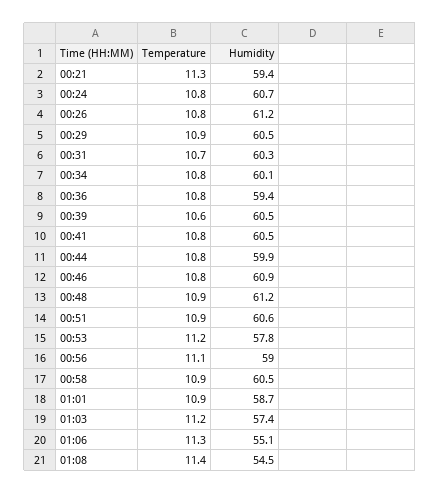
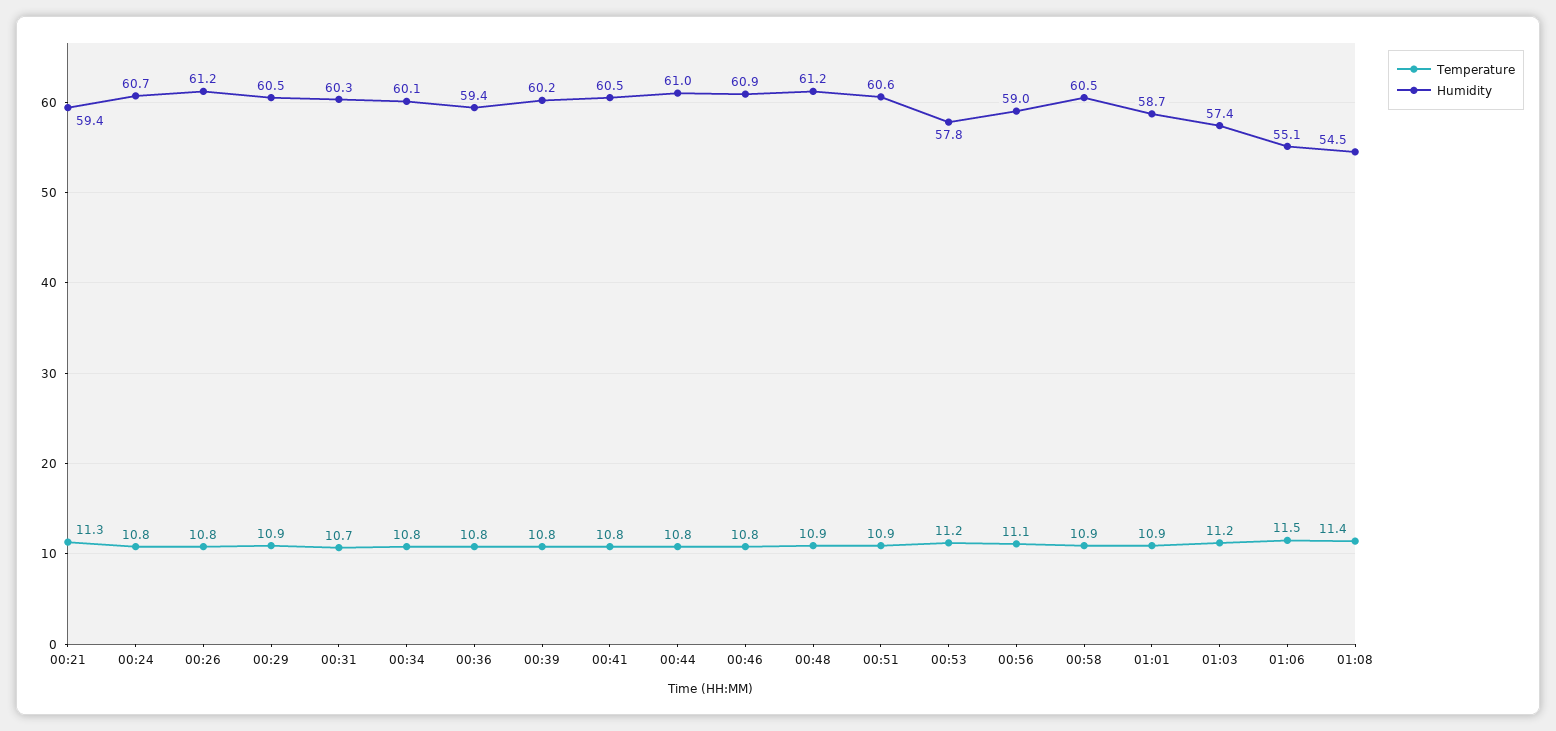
  {
    "Temperature": {
      "00:21": 11.3,
      "00:24": 10.8,
      "00:26": 10.8,
      "00:29": 10.9,
      "00:31": 10.7,
      "00:34": 10.8,
      "00:36": 10.8,
-     "00:39": 10.6,
+     "00:39": 10.8,
      "00:41": 10.8,
      "00:44": 10.8,
      "00:46": 10.8,
      "00:48": 10.9,
      "00:51": 10.9,
      "00:53": 11.2,
      "00:56": 11.1,
      "00:58": 10.9,
      "01:01": 10.9,
      "01:03": 11.2,
-     "01:06": 11.3,
+     "01:06": 11.5,
      "01:08": 11.4
    },
    "Humidity": {
      "00:21": 59.4,
      "00:24": 60.7,
      "00:26": 61.2,
      "00:29": 60.5,
      "00:31": 60.3,
      "00:34": 60.1,
      "00:36": 59.4,
-     "00:39": 60.5,
+     "00:39": 60.2,
      "00:41": 60.5,
-     "00:44": 59.9,
+     "00:44": 61,
      "00:46": 60.9,
      "00:48": 61.2,
      "00:51": 60.6,
      "00:53": 57.8,
      "00:56": 59,
      "00:58": 60.5,
      "01:01": 58.7,
      "01:03": 57.4,
      "01:06": 55.1,
      "01:08": 54.5
    }
  }

